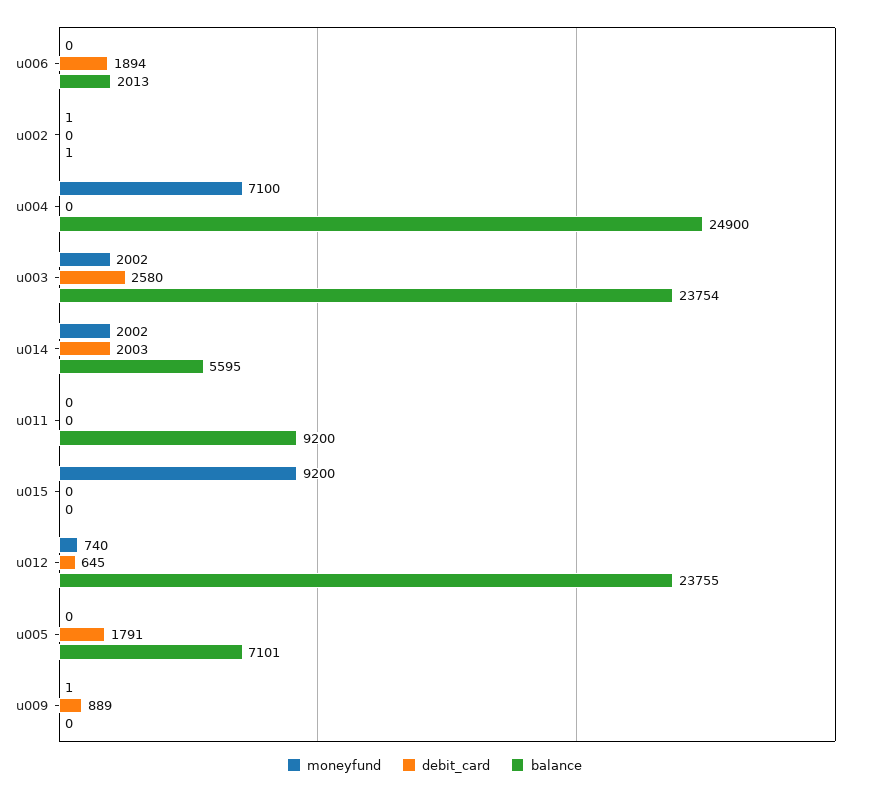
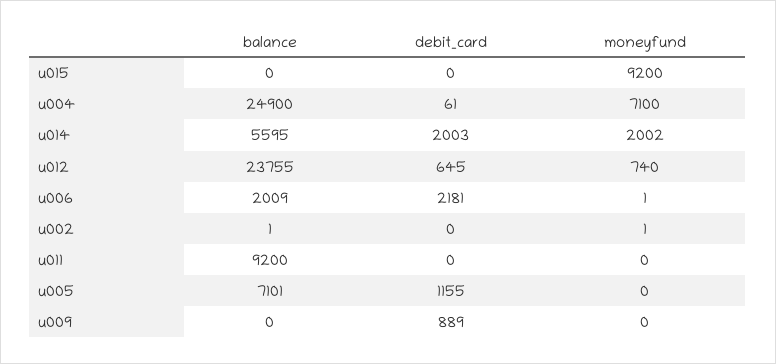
  {
    "moneyfund": {
-     "u006": 0,
+     "u006": 1,
      "u002": 1,
      "u004": 7100,
-     "u003": 2002,
      "u014": 2002,
      "u011": 0,
      "u015": 9200,
      "u012": 740,
      "u005": 0,
-     "u009": 1
+     "u009": 0
    },
    "debit_card": {
-     "u006": 1894,
+     "u006": 2181,
      "u002": 0,
-     "u004": 0,
+     "u004": 61,
-     "u003": 2580,
      "u014": 2003,
      "u011": 0,
      "u015": 0,
      "u012": 645,
-     "u005": 1791,
+     "u005": 1155,
      "u009": 889
    },
    "balance": {
-     "u006": 2013,
+     "u006": 2009,
      "u002": 1,
      "u004": 24900,
-     "u003": 23754,
      "u014": 5595,
      "u011": 9200,
      "u015": 0,
      "u012": 23755,
      "u005": 7101,
      "u009": 0
    }
  }

